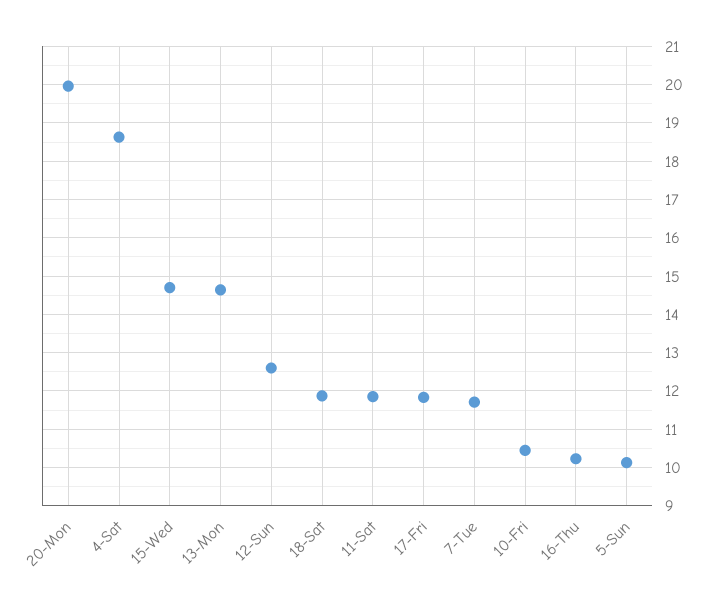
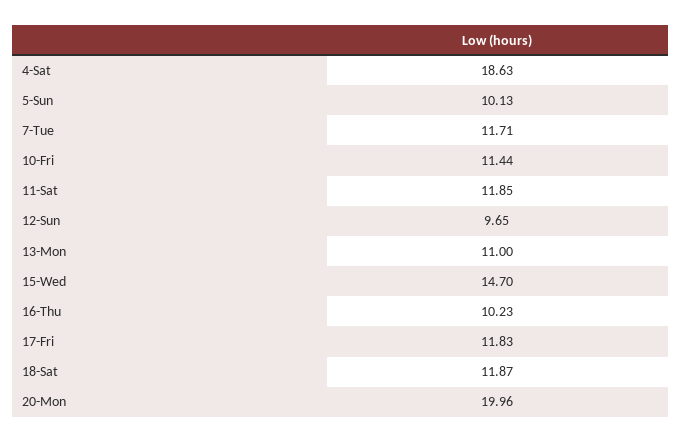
  {
    "20-Mon": 19.96,
    "4-Sat": 18.63,
    "15-Wed": 14.7,
-   "13-Mon": 14.6,
+   "13-Mon": 11,
-   "12-Sun": 12.6,
+   "12-Sun": 9.65,
    "18-Sat": 11.87,
    "11-Sat": 11.85,
    "17-Fri": 11.83,
    "7-Tue": 11.71,
-   "10-Fri": 10.4,
+   "10-Fri": 11.44,
    "16-Thu": 10.23,
    "5-Sun": 10.13
  }

